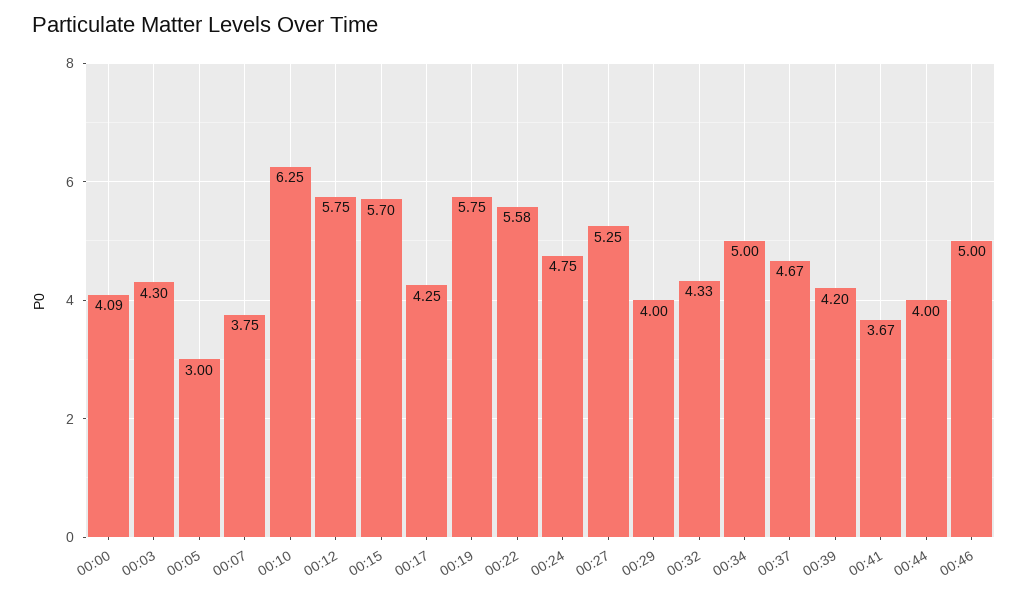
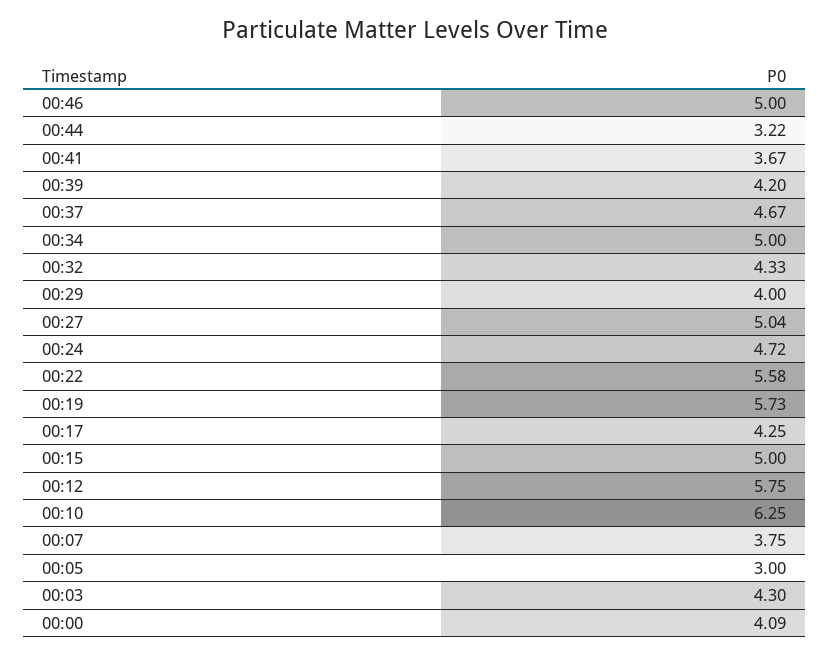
  {
    "00:00": 4.09,
    "00:03": 4.3,
    "00:05": 3,
    "00:07": 3.75,
    "00:10": 6.25,
    "00:12": 5.75,
-   "00:15": 5.7,
+   "00:15": 5,
    "00:17": 4.25,
-   "00:19": 5.75,
+   "00:19": 5.73,
    "00:22": 5.58,
-   "00:24": 4.75,
+   "00:24": 4.72,
-   "00:27": 5.25,
+   "00:27": 5.04,
    "00:29": 4,
    "00:32": 4.33,
    "00:34": 5,
    "00:37": 4.67,
    "00:39": 4.2,
    "00:41": 3.67,
-   "00:44": 4,
+   "00:44": 3.22,
    "00:46": 5
  }

